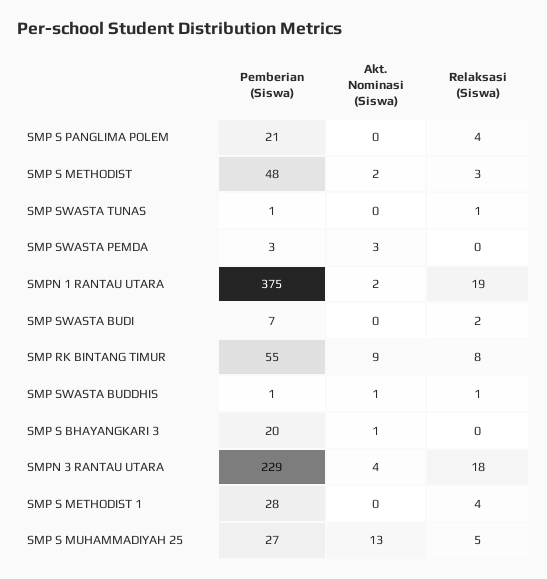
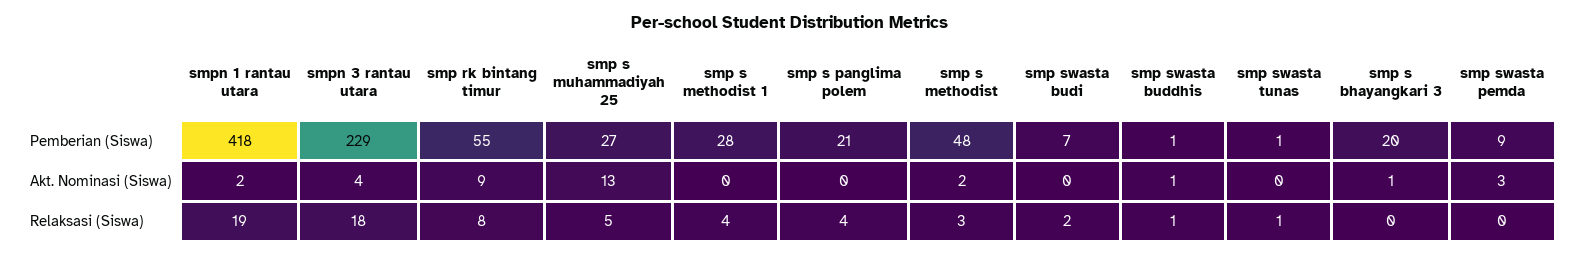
  {
    "Pemberian (Siswa)": {
      "SMP S PANGLIMA POLEM": 21,
      "SMP S METHODIST": 48,
      "SMP SWASTA TUNAS": 1,
-     "SMP SWASTA PEMDA": 3,
+     "SMP SWASTA PEMDA": 9,
-     "SMPN 1 RANTAU UTARA": 375,
+     "SMPN 1 RANTAU UTARA": 418,
      "SMP SWASTA BUDI": 7,
      "SMP RK BINTANG TIMUR": 55,
      "SMP SWASTA BUDDHIS": 1,
      "SMP S BHAYANGKARI 3": 20,
      "SMPN 3 RANTAU UTARA": 229,
      "SMP S METHODIST 1": 28,
      "SMP S MUHAMMADIYAH 25": 27
    },
    "Akt. Nominasi (Siswa)": {
      "SMP S PANGLIMA POLEM": 0,
      "SMP S METHODIST": 2,
      "SMP SWASTA TUNAS": 0,
      "SMP SWASTA PEMDA": 3,
      "SMPN 1 RANTAU UTARA": 2,
      "SMP SWASTA BUDI": 0,
      "SMP RK BINTANG TIMUR": 9,
      "SMP SWASTA BUDDHIS": 1,
      "SMP S BHAYANGKARI 3": 1,
      "SMPN 3 RANTAU UTARA": 4,
      "SMP S METHODIST 1": 0,
      "SMP S MUHAMMADIYAH 25": 13
    },
    "Relaksasi (Siswa)": {
      "SMP S PANGLIMA POLEM": 4,
      "SMP S METHODIST": 3,
      "SMP SWASTA TUNAS": 1,
      "SMP SWASTA PEMDA": 0,
      "SMPN 1 RANTAU UTARA": 19,
      "SMP SWASTA BUDI": 2,
      "SMP RK BINTANG TIMUR": 8,
      "SMP SWASTA BUDDHIS": 1,
      "SMP S BHAYANGKARI 3": 0,
      "SMPN 3 RANTAU UTARA": 18,
      "SMP S METHODIST 1": 4,
      "SMP S MUHAMMADIYAH 25": 5
    }
  }

